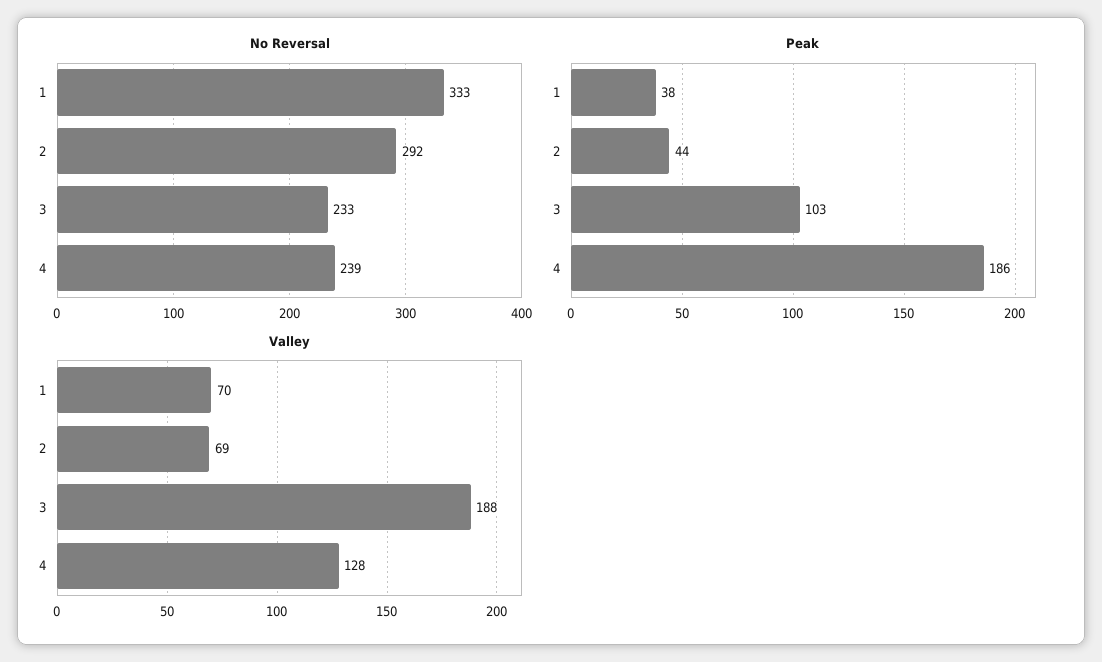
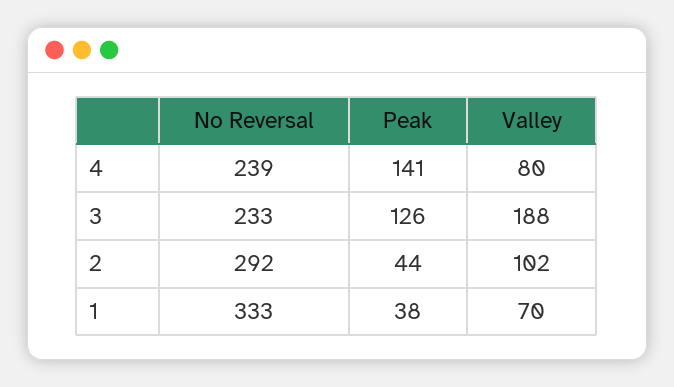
  {
    "No Reversal": {
      "1": 333,
      "2": 292,
      "3": 233,
      "4": 239
    },
    "Peak": {
      "1": 38,
      "2": 44,
-     "3": 103,
+     "3": 126,
-     "4": 186
+     "4": 141
    },
    "Valley": {
      "1": 70,
-     "2": 69,
+     "2": 102,
      "3": 188,
-     "4": 128
+     "4": 80
    }
  }

